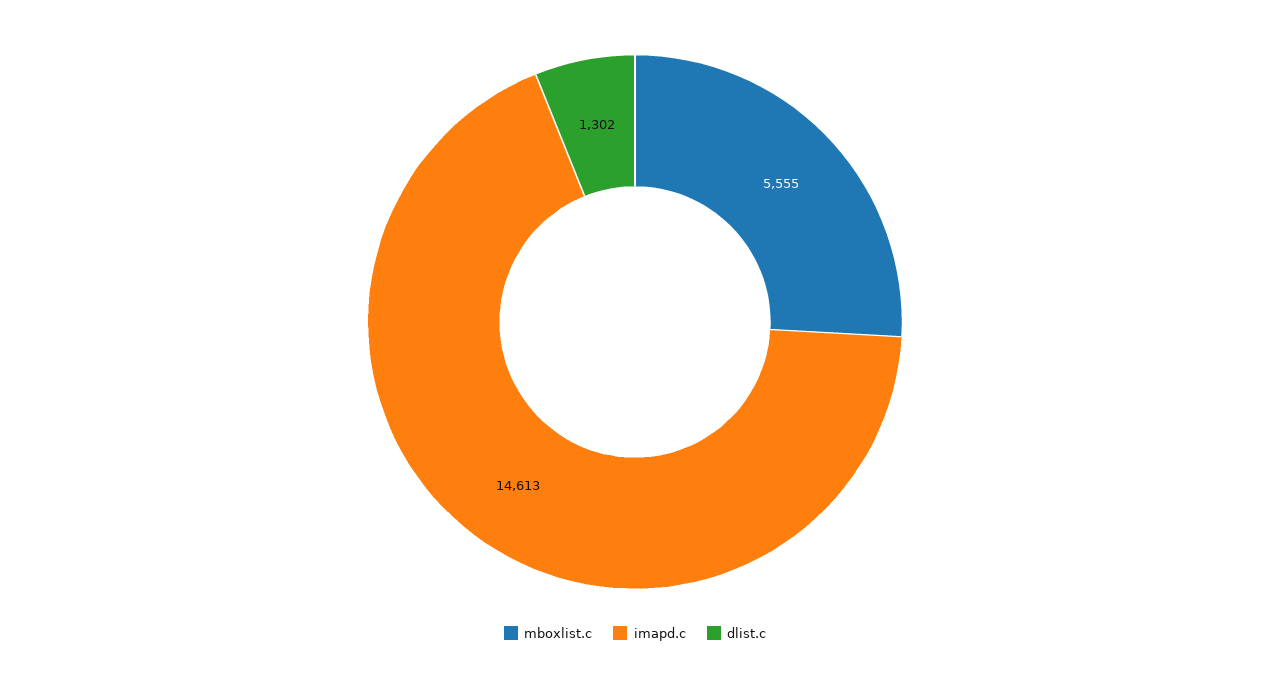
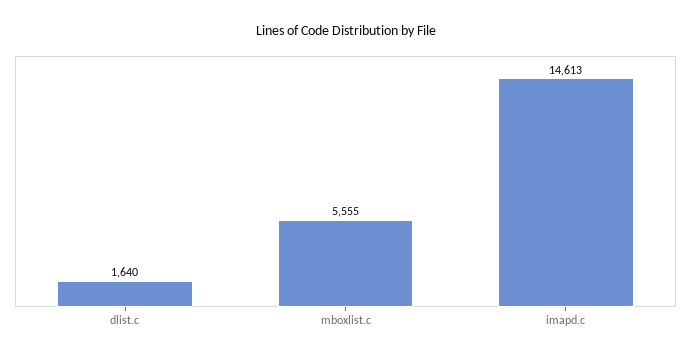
  {
    "mboxlist.c": 5555,
    "imapd.c": 14613,
-   "dlist.c": 1302
+   "dlist.c": 1640
  }

